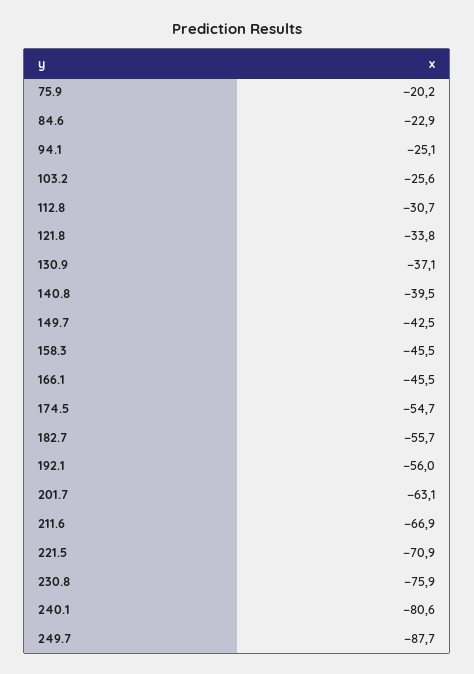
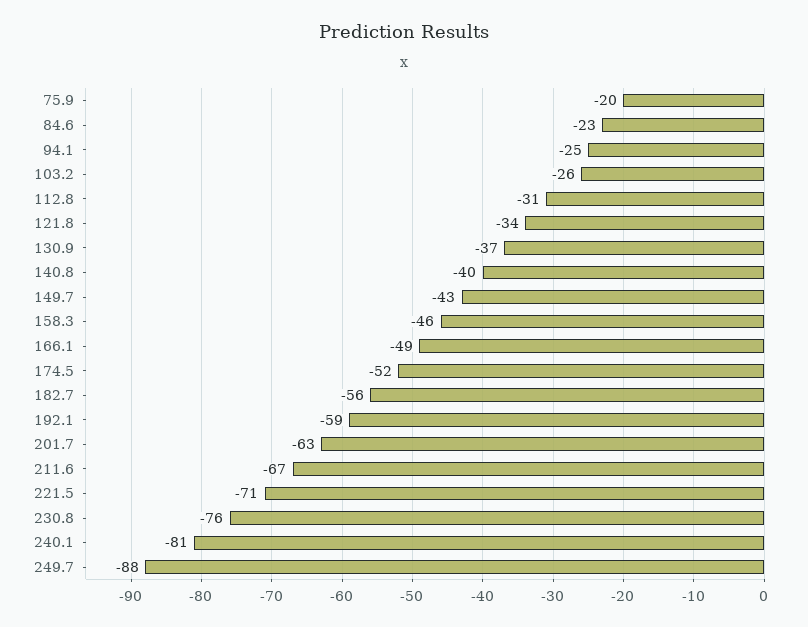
  {
    "75.9": -20.2,
    "84.6": -22.9,
    "94.1": -25.1,
    "103.2": -25.6,
    "112.8": -30.7,
    "121.8": -33.8,
    "130.9": -37.1,
    "140.8": -39.5,
    "149.7": -42.5,
    "158.3": -45.5,
-   "166.1": -45.5,
+   "166.1": -49,
-   "174.5": -54.7,
+   "174.5": -52,
    "182.7": -55.7,
-   "192.1": -56,
+   "192.1": -59,
    "201.7": -63.1,
    "211.6": -66.9,
    "221.5": -70.9,
    "230.8": -75.9,
    "240.1": -80.6,
    "249.7": -87.7
  }

